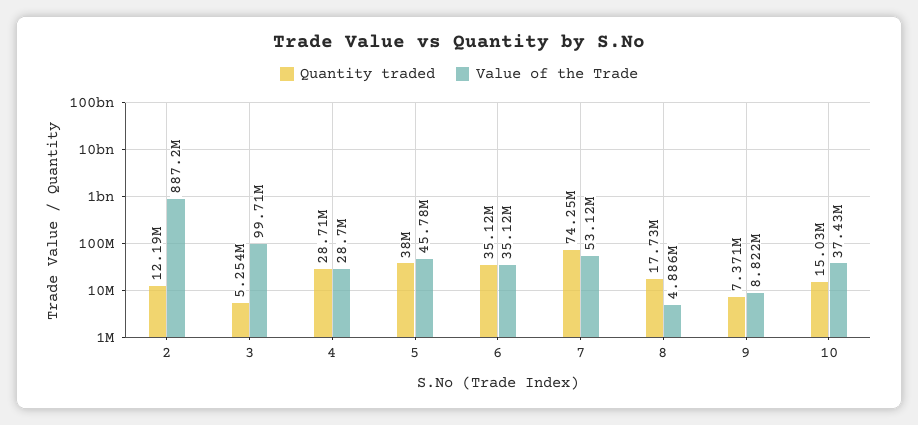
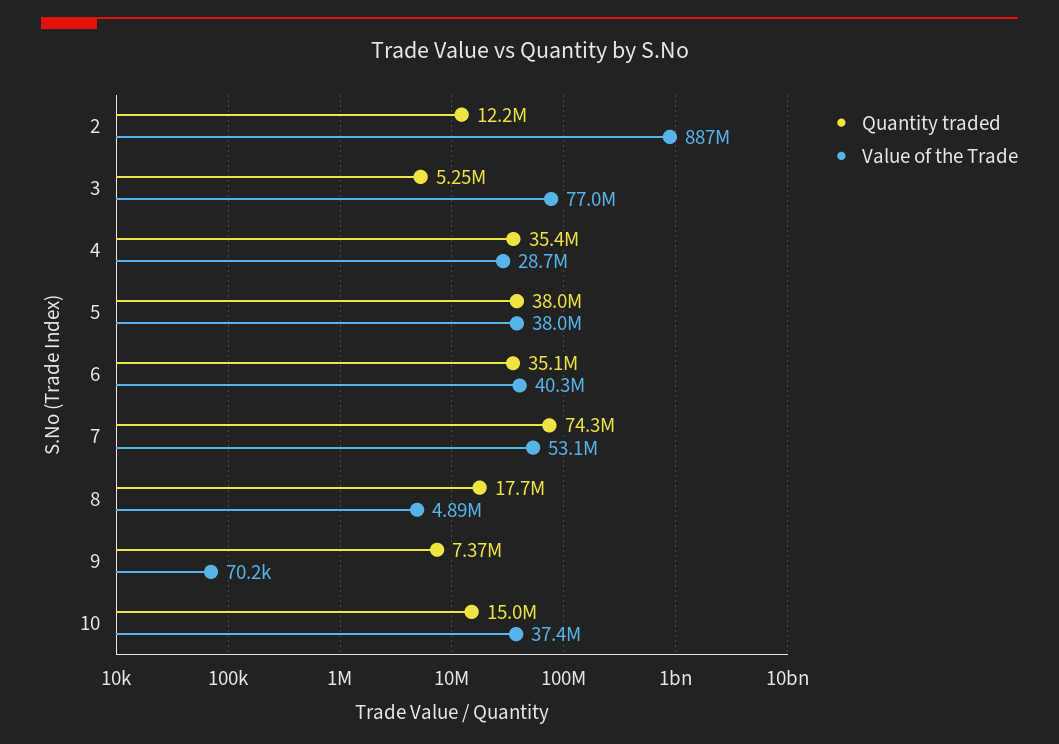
  {
    "Quantity traded": {
      "2": 12190000,
      "3": 5254000,
-     "4": 28710000,
+     "4": 35400000,
      "5": 38000000,
      "6": 35120000,
      "7": 74250000,
      "8": 17730000,
      "9": 7371000,
      "10": 15030000
    },
    "Value of the Trade": {
      "2": 887200000,
-     "3": 99710000,
+     "3": 77000000,
      "4": 28700000,
-     "5": 45780000,
+     "5": 38000000,
-     "6": 35120000,
+     "6": 40300000,
      "7": 53120000,
      "8": 4886000,
-     "9": 8822000,
+     "9": 70200,
      "10": 37430000
    }
  }

